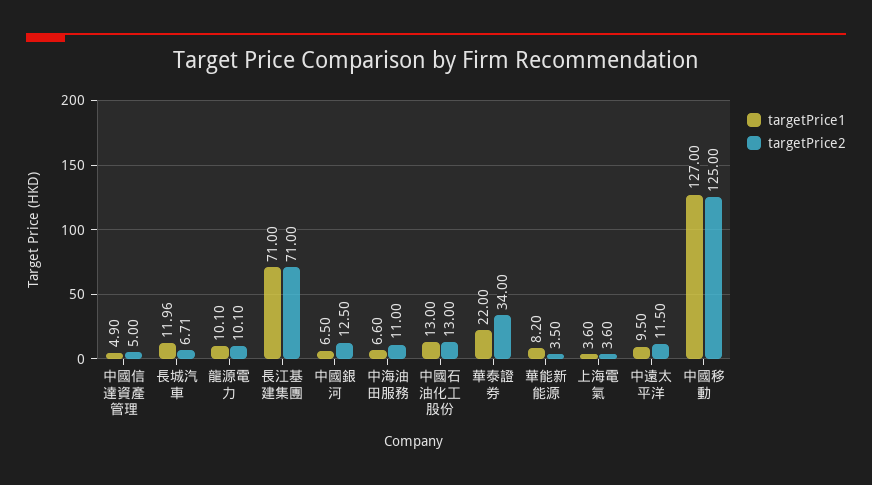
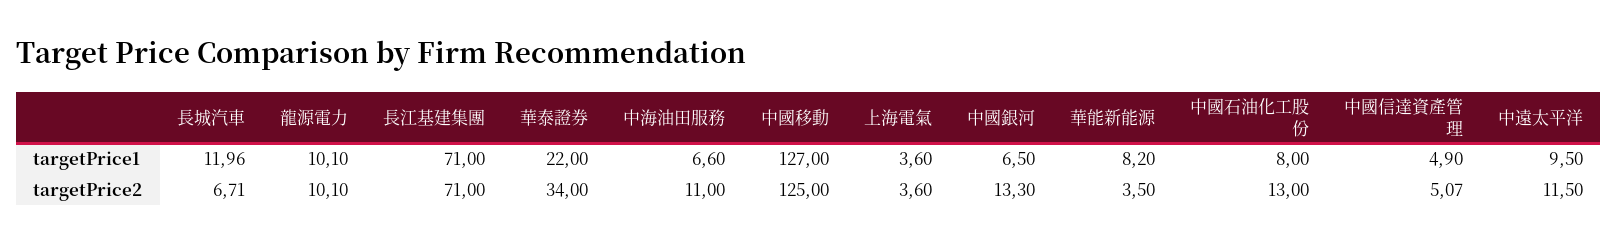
  {
    "targetPrice1": {
      "中國信達資產管理": 4.9,
      "長城汽車": 11.96,
      "龍源電力": 10.1,
      "長江基建集團": 71,
      "中國銀河": 6.5,
      "中海油田服務": 6.6,
-     "中國石油化工股份": 13,
+     "中國石油化工股份": 8,
      "華泰證券": 22,
      "華能新能源": 8.2,
      "上海電氣": 3.6,
      "中遠太平洋": 9.5,
      "中國移動": 127
    },
    "targetPrice2": {
-     "中國信達資產管理": 5,
+     "中國信達資產管理": 5.07,
      "長城汽車": 6.71,
      "龍源電力": 10.1,
      "長江基建集團": 71,
-     "中國銀河": 12.5,
+     "中國銀河": 13.3,
      "中海油田服務": 11,
      "中國石油化工股份": 13,
      "華泰證券": 34,
      "華能新能源": 3.5,
      "上海電氣": 3.6,
      "中遠太平洋": 11.5,
      "中國移動": 125
    }
  }

